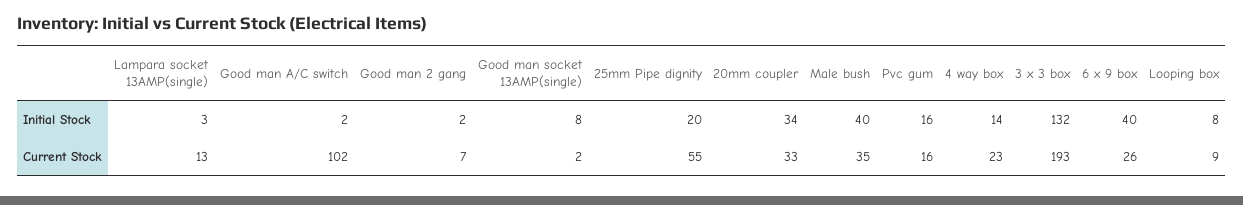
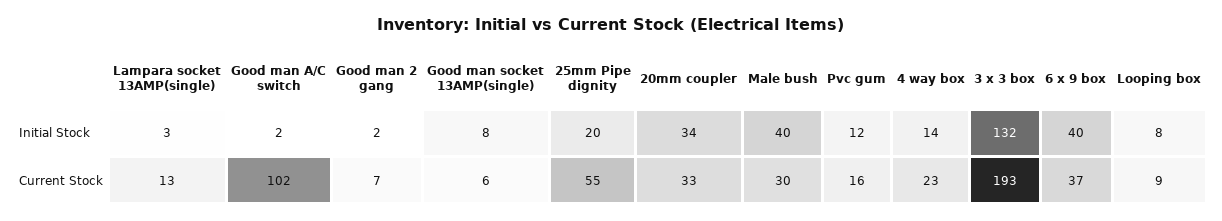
  {
    "Lampara socket 13AMP(single)": {
      "Initial Stock": 3,
      "Current Stock": 13
    },
    "Good man A/C switch": {
      "Initial Stock": 2,
      "Current Stock": 102
    },
    "Good man 2 gang": {
      "Initial Stock": 2,
      "Current Stock": 7
    },
    "Good man socket 13AMP(single)": {
      "Initial Stock": 8,
-     "Current Stock": 2
+     "Current Stock": 6
    },
    "25mm Pipe dignity": {
      "Initial Stock": 20,
      "Current Stock": 55
    },
    "20mm coupler": {
      "Initial Stock": 34,
      "Current Stock": 33
    },
    "Male bush": {
      "Initial Stock": 40,
-     "Current Stock": 35
+     "Current Stock": 30
    },
    "Pvc gum": {
-     "Initial Stock": 16,
+     "Initial Stock": 12,
      "Current Stock": 16
    },
    "4 way box": {
      "Initial Stock": 14,
      "Current Stock": 23
    },
    "3 x 3 box": {
      "Initial Stock": 132,
      "Current Stock": 193
    },
    "6 x 9 box": {
      "Initial Stock": 40,
-     "Current Stock": 26
+     "Current Stock": 37
    },
    "Looping box": {
      "Initial Stock": 8,
      "Current Stock": 9
    }
  }

